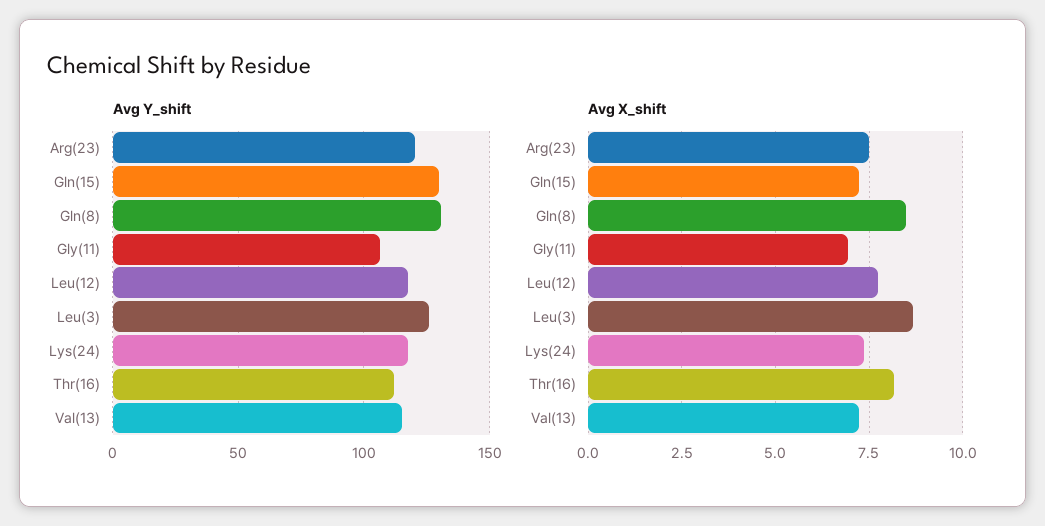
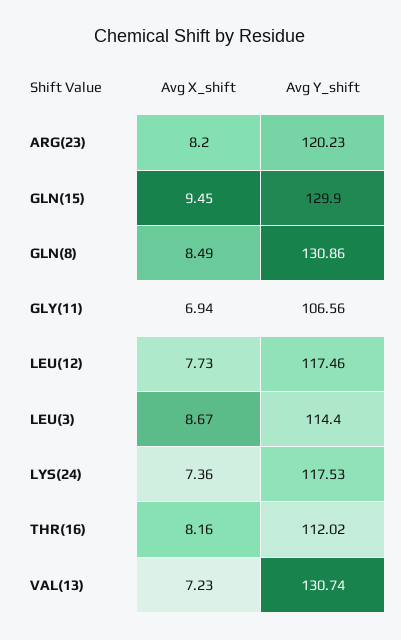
  {
    "Avg Y_shift": {
      "Arg(23)": 120.23,
      "Gln(15)": 129.9,
      "Gln(8)": 130.86,
      "Gly(11)": 106.56,
      "Leu(12)": 117.46,
-     "Leu(3)": 125,
+     "Leu(3)": 114.4,
      "Lys(24)": 117.53,
      "Thr(16)": 112.02,
-     "Val(13)": 115
+     "Val(13)": 130.74
    },
    "Avg X_shift": {
-     "Arg(23)": 7.5,
+     "Arg(23)": 8.2,
-     "Gln(15)": 7.25,
+     "Gln(15)": 9.45,
      "Gln(8)": 8.49,
      "Gly(11)": 6.94,
      "Leu(12)": 7.73,
      "Leu(3)": 8.67,
      "Lys(24)": 7.36,
      "Thr(16)": 8.16,
      "Val(13)": 7.23
    }
  }

